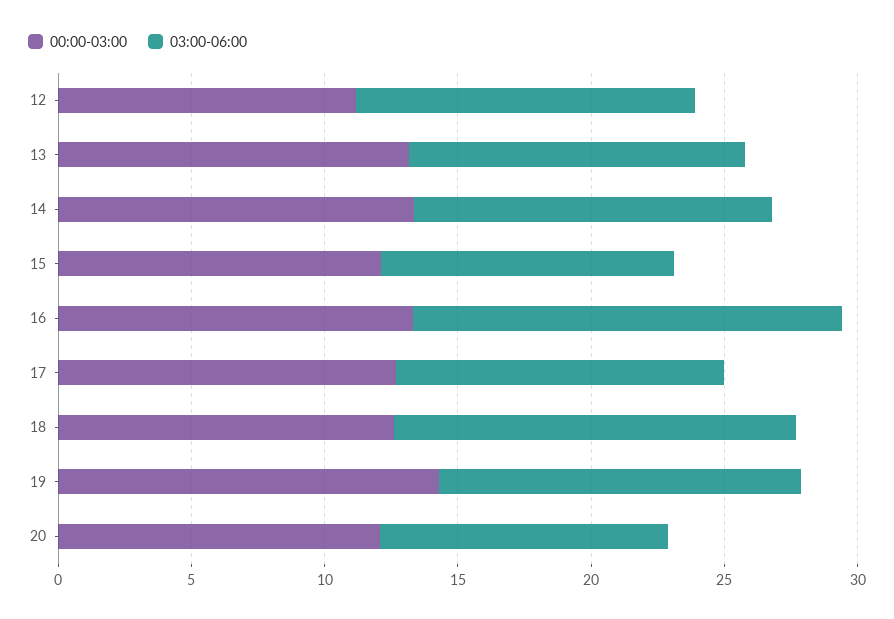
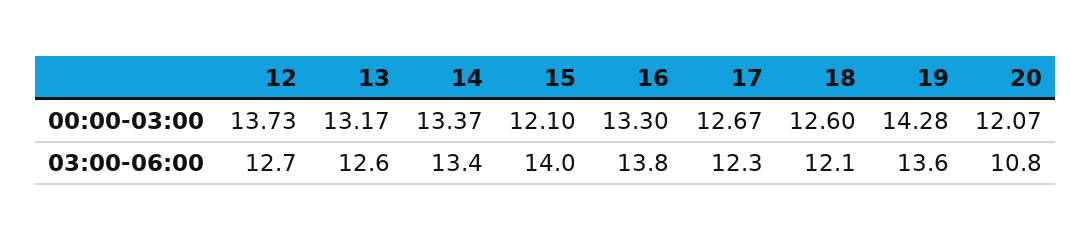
  {
    "00:00-03:00": {
-     "12": 11,
+     "12": 13.73,
      "13": 13.17,
      "14": 13.37,
      "15": 12.1,
      "16": 13.3,
      "17": 12.67,
      "18": 12.6,
      "19": 14.28,
      "20": 12.07
    },
    "03:00-06:00": {
      "12": 12.7,
      "13": 12.6,
      "14": 13.4,
-     "15": 11,
+     "15": 14,
-     "16": 16,
+     "16": 13.8,
      "17": 12.3,
-     "18": 15,
+     "18": 12.1,
      "19": 13.6,
      "20": 10.8
    }
  }

